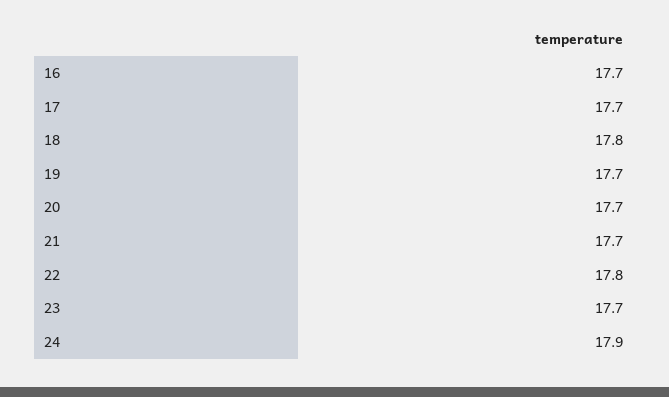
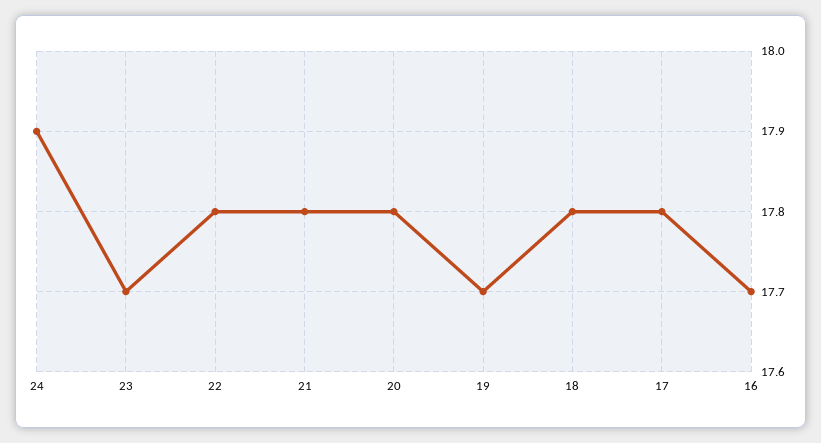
  {
    "16": 17.7,
-   "17": 17.7,
+   "17": 17.8,
    "18": 17.8,
    "19": 17.7,
-   "20": 17.7,
+   "20": 17.8,
-   "21": 17.7,
+   "21": 17.8,
    "22": 17.8,
    "23": 17.7,
    "24": 17.9
  }

